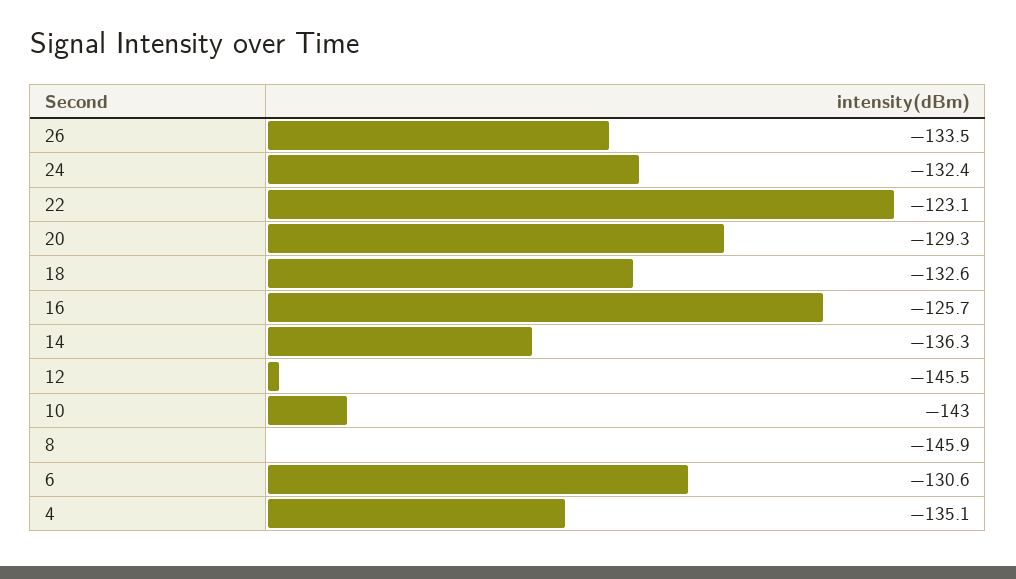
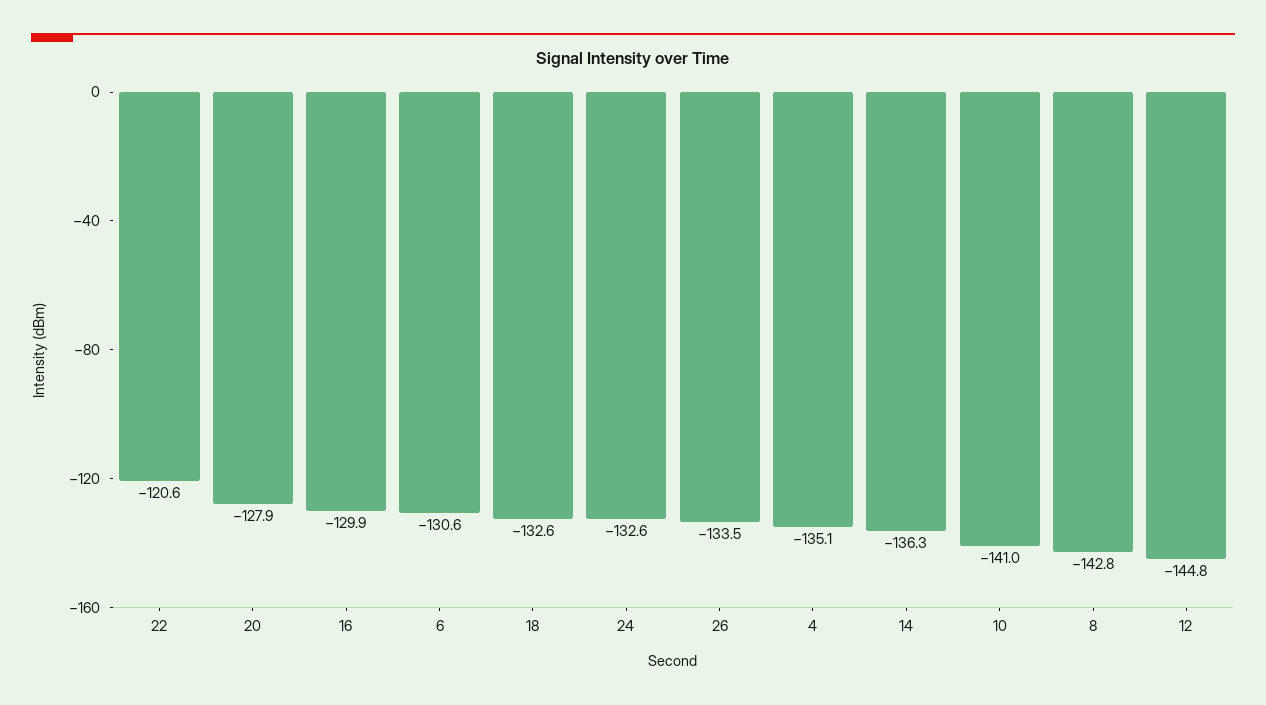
  {
    "26": -133.5,
-   "24": -132.4,
+   "24": -132.6,
-   "22": -123.1,
+   "22": -120.6,
-   "20": -129.3,
+   "20": -127.9,
    "18": -132.6,
-   "16": -125.7,
+   "16": -129.9,
    "14": -136.3,
-   "12": -145.5,
+   "12": -144.8,
-   "10": -143,
+   "10": -141,
-   "8": -145.9,
+   "8": -142.8,
    "6": -130.6,
    "4": -135.1
  }

